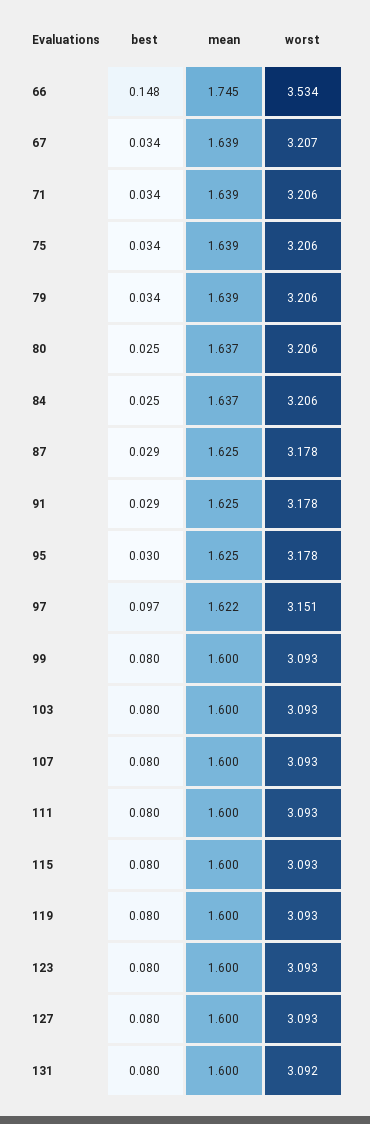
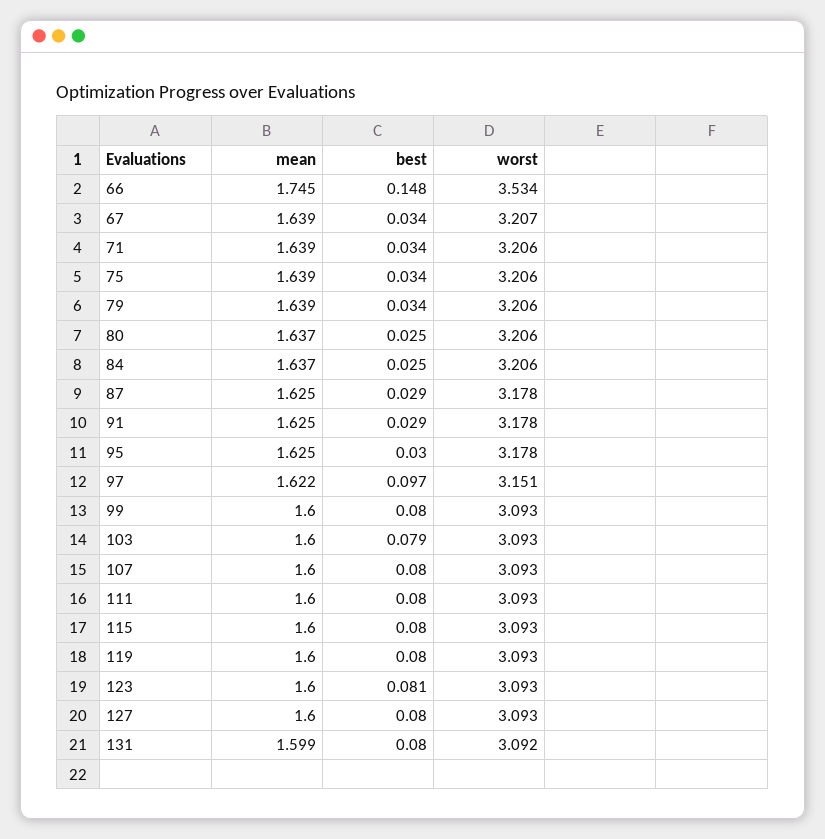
  {
    "best": {
      "66": 0.148,
      "67": 0.034,
      "71": 0.034,
      "75": 0.034,
      "79": 0.034,
      "80": 0.025,
      "84": 0.025,
      "87": 0.029,
      "91": 0.029,
      "95": 0.03,
      "97": 0.097,
      "99": 0.08,
-     "103": 0.08,
+     "103": 0.079,
      "107": 0.08,
      "111": 0.08,
      "115": 0.08,
      "119": 0.08,
-     "123": 0.08,
+     "123": 0.081,
      "127": 0.08,
      "131": 0.08
    },
    "mean": {
      "66": 1.745,
      "67": 1.639,
      "71": 1.639,
      "75": 1.639,
      "79": 1.639,
      "80": 1.637,
      "84": 1.637,
      "87": 1.625,
      "91": 1.625,
      "95": 1.625,
      "97": 1.622,
      "99": 1.6,
      "103": 1.6,
      "107": 1.6,
      "111": 1.6,
      "115": 1.6,
      "119": 1.6,
      "123": 1.6,
      "127": 1.6,
-     "131": 1.6
+     "131": 1.599
    },
    "worst": {
      "66": 3.534,
      "67": 3.207,
      "71": 3.206,
      "75": 3.206,
      "79": 3.206,
      "80": 3.206,
      "84": 3.206,
      "87": 3.178,
      "91": 3.178,
      "95": 3.178,
      "97": 3.151,
      "99": 3.093,
      "103": 3.093,
      "107": 3.093,
      "111": 3.093,
      "115": 3.093,
      "119": 3.093,
      "123": 3.093,
      "127": 3.093,
      "131": 3.092
    }
  }

